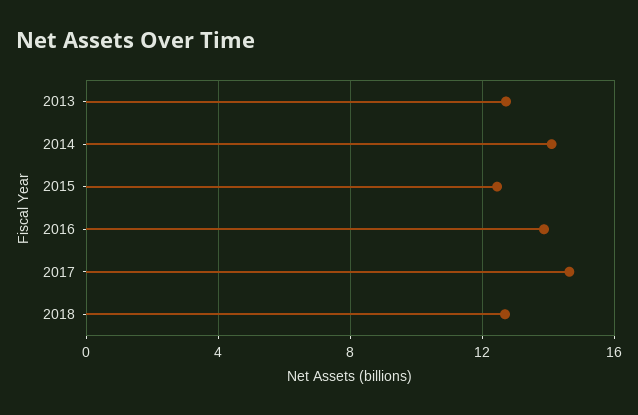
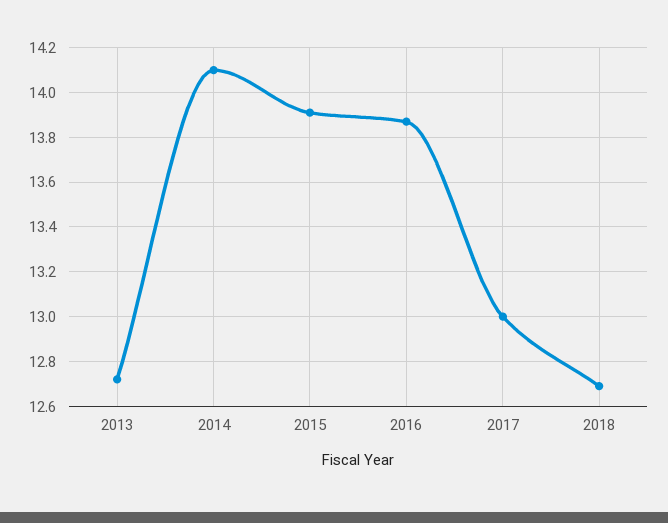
  {
    "2013": 12.7,
    "2014": 14.1,
-   "2015": 12.5,
+   "2015": 13.9,
    "2016": 13.85,
-   "2017": 14.5,
+   "2017": 13,
    "2018": 12.7
  }

